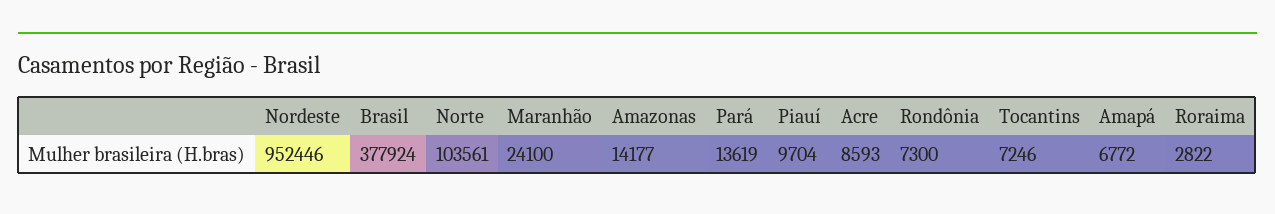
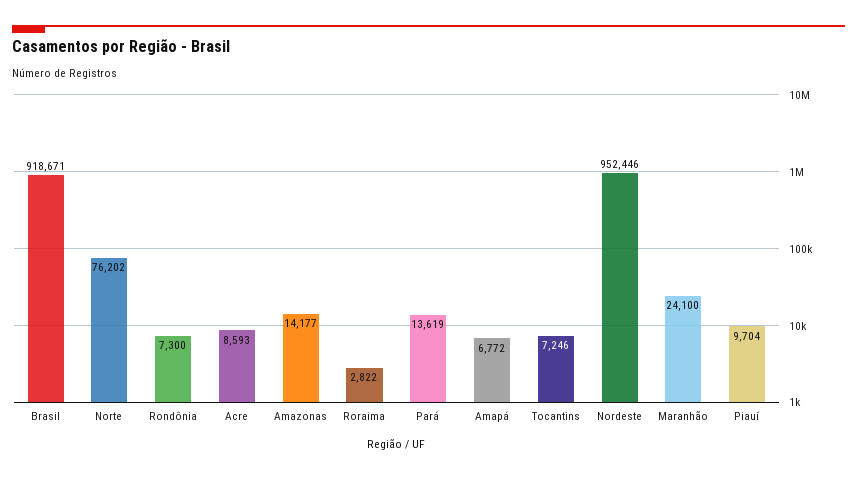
  {
    "Nordeste": 952446,
-   "Brasil": 377924,
+   "Brasil": 918671,
-   "Norte": 103561,
+   "Norte": 76202,
    "Maranhão": 24100,
    "Amazonas": 14177,
    "Pará": 13619,
    "Piauí": 9704,
    "Acre": 8593,
    "Rondônia": 7300,
    "Tocantins": 7246,
    "Amapá": 6772,
    "Roraima": 2822
  }

